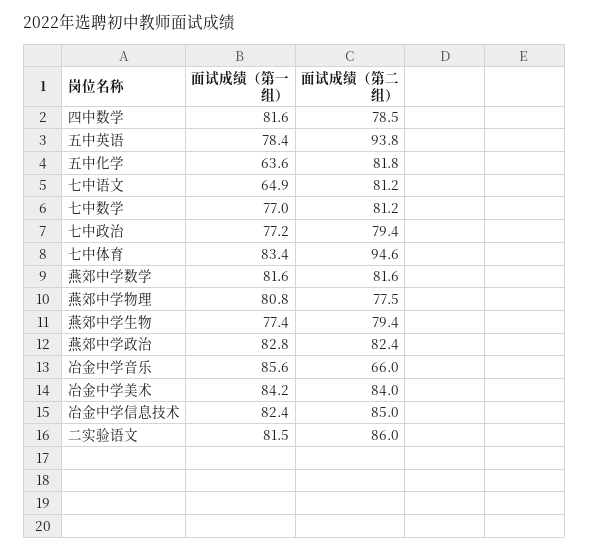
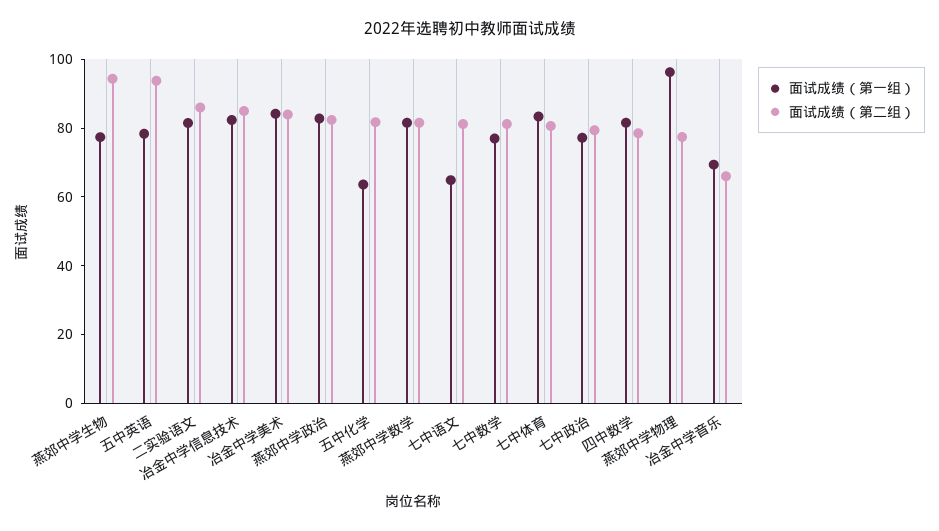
  {
    "面试成绩（第一组）": {
      "四中数学": 81.6,
      "五中英语": 78.4,
      "五中化学": 63.6,
      "七中语文": 64.9,
      "七中数学": 77,
      "七中政治": 77.2,
      "七中体育": 83.4,
      "燕郊中学数学": 81.6,
-     "燕郊中学物理": 80.8,
+     "燕郊中学物理": 95,
      "燕郊中学生物": 77.4,
      "燕郊中学政治": 82.8,
-     "冶金中学音乐": 85.6,
+     "冶金中学音乐": 70,
      "冶金中学美术": 84.2,
      "冶金中学信息技术": 82.4,
      "二实验语文": 81.5
    },
    "面试成绩（第二组）": {
      "四中数学": 78.5,
      "五中英语": 93.8,
      "五中化学": 81.8,
      "七中语文": 81.2,
      "七中数学": 81.2,
      "七中政治": 79.4,
-     "七中体育": 94.6,
+     "七中体育": 80,
      "燕郊中学数学": 81.6,
      "燕郊中学物理": 77.5,
-     "燕郊中学生物": 79.4,
+     "燕郊中学生物": 95,
      "燕郊中学政治": 82.4,
      "冶金中学音乐": 66,
      "冶金中学美术": 84,
      "冶金中学信息技术": 85,
      "二实验语文": 86
    }
  }

